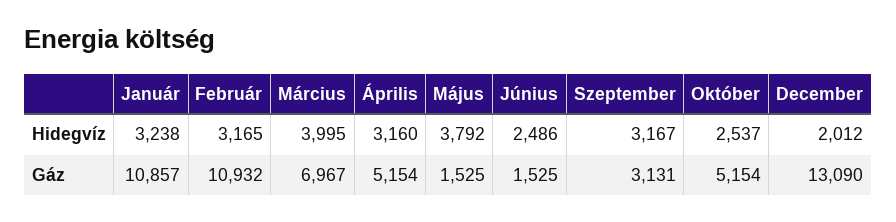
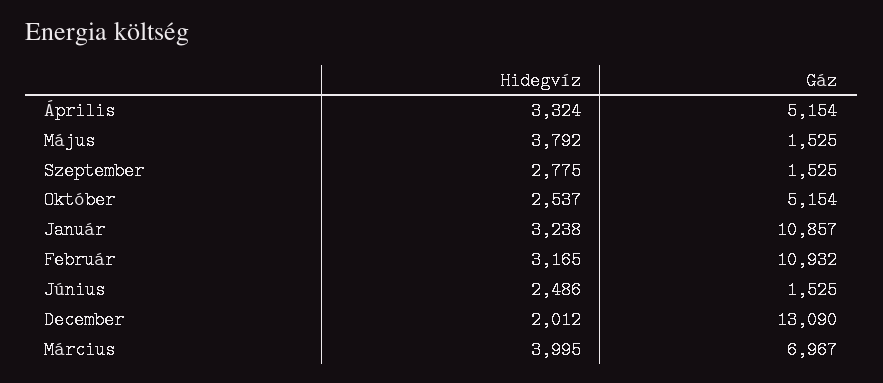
  {
    "Január": {
      "Hidegvíz": 3238,
      "Gáz": 10857
    },
    "Február": {
      "Hidegvíz": 3165,
      "Gáz": 10932
    },
    "Március": {
      "Hidegvíz": 3995,
      "Gáz": 6967
    },
    "Április": {
-     "Hidegvíz": 3160,
+     "Hidegvíz": 3324,
      "Gáz": 5154
    },
    "Május": {
      "Hidegvíz": 3792,
      "Gáz": 1525
    },
    "Június": {
      "Hidegvíz": 2486,
      "Gáz": 1525
    },
    "Szeptember": {
-     "Hidegvíz": 3167,
+     "Hidegvíz": 2775,
-     "Gáz": 3131
+     "Gáz": 1525
    },
    "Október": {
      "Hidegvíz": 2537,
      "Gáz": 5154
    },
    "December": {
      "Hidegvíz": 2012,
      "Gáz": 13090
    }
  }

